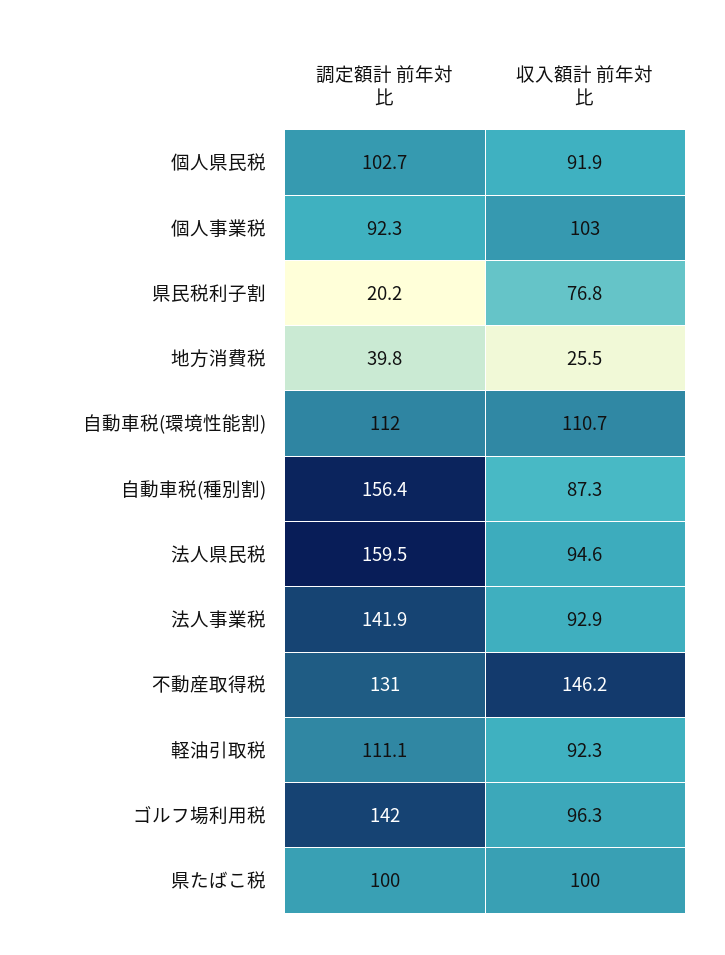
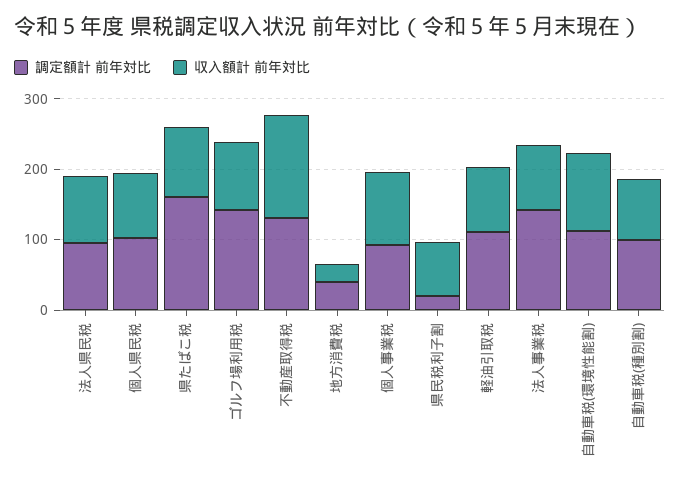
  {
    "調定額計 前年対比": {
      "個人県民税": 102.7,
      "個人事業税": 92.3,
      "県民税利子割": 20.2,
      "地方消費税": 39.8,
      "自動車税(環境性能割)": 112,
-     "自動車税(種別割)": 156.4,
+     "自動車税(種別割)": 100,
-     "法人県民税": 159.5,
+     "法人県民税": 100,
      "法人事業税": 141.9,
      "不動産取得税": 131,
      "軽油引取税": 111.1,
      "ゴルフ場利用税": 142,
-     "県たばこ税": 100
+     "県たばこ税": 160
    },
    "収入額計 前年対比": {
      "個人県民税": 91.9,
      "個人事業税": 103,
      "県民税利子割": 76.8,
      "地方消費税": 25.5,
      "自動車税(環境性能割)": 110.7,
      "自動車税(種別割)": 87.3,
      "法人県民税": 94.6,
      "法人事業税": 92.9,
      "不動産取得税": 146.2,
      "軽油引取税": 92.3,
      "ゴルフ場利用税": 96.3,
      "県たばこ税": 100
    }
  }

